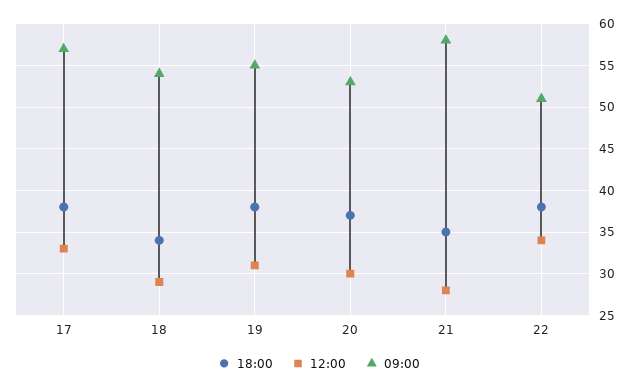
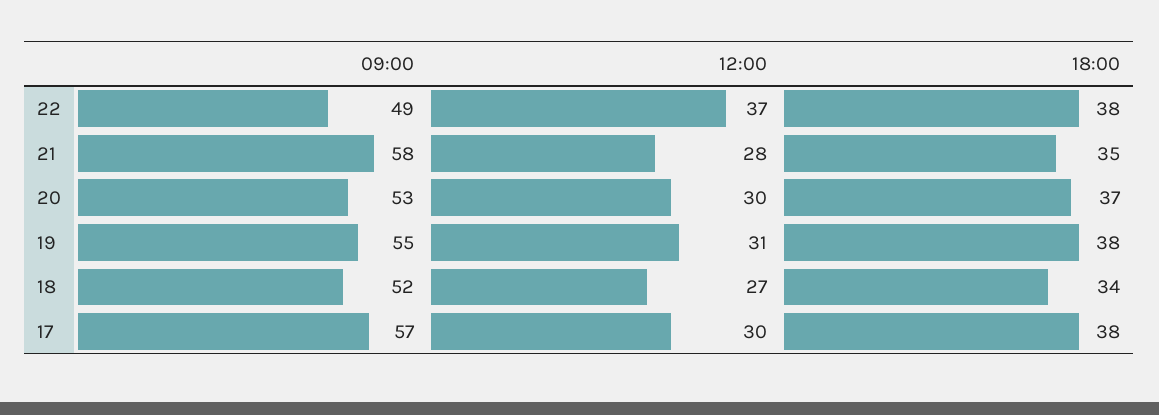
  {
    "18:00": {
      "17": 38,
      "18": 34,
      "19": 38,
      "20": 37,
      "21": 35,
      "22": 38
    },
    "12:00": {
-     "17": 33,
+     "17": 30,
-     "18": 29,
+     "18": 27,
      "19": 31,
      "20": 30,
      "21": 28,
-     "22": 34
+     "22": 37
    },
    "09:00": {
      "17": 57,
-     "18": 54,
+     "18": 52,
      "19": 55,
      "20": 53,
      "21": 58,
-     "22": 51
+     "22": 49
    }
  }

